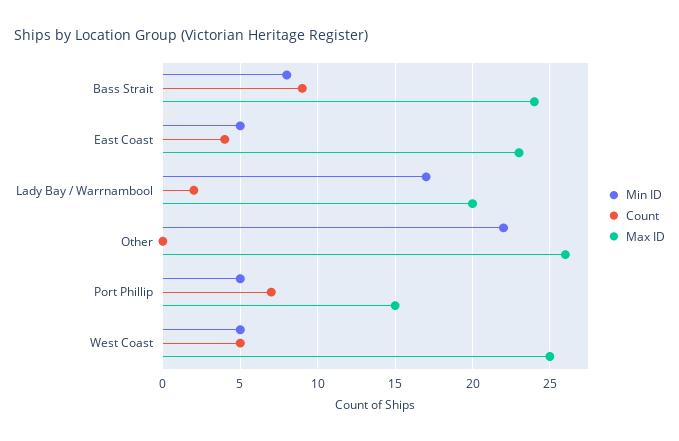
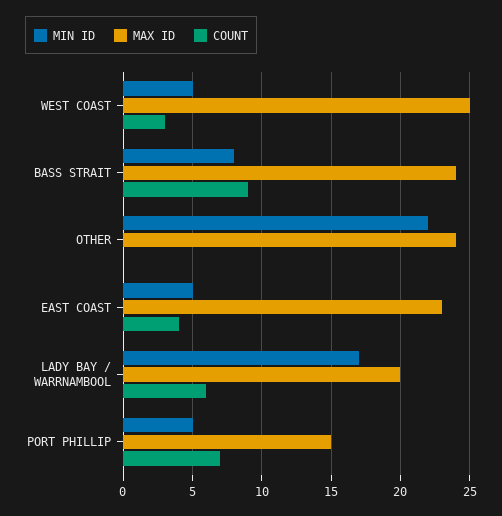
  {
    "Min ID": {
      "Bass Strait": 8,
      "East Coast": 5,
      "Lady Bay / Warrnambool": 17,
      "Other": 22,
      "Port Phillip": 5,
      "West Coast": 5
    },
    "Count": {
      "Bass Strait": 9,
      "East Coast": 4,
-     "Lady Bay / Warrnambool": 2,
+     "Lady Bay / Warrnambool": 6,
      "Other": 0,
      "Port Phillip": 7,
-     "West Coast": 5
+     "West Coast": 3
    },
    "Max ID": {
      "Bass Strait": 24,
      "East Coast": 23,
      "Lady Bay / Warrnambool": 20,
-     "Other": 26,
+     "Other": 24,
      "Port Phillip": 15,
      "West Coast": 25
    }
  }

